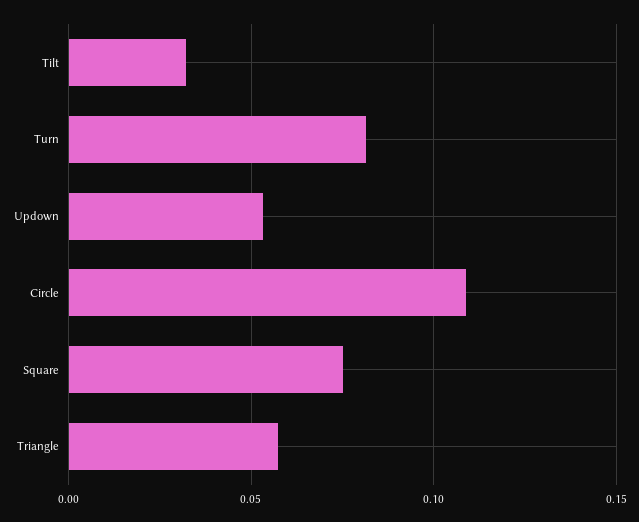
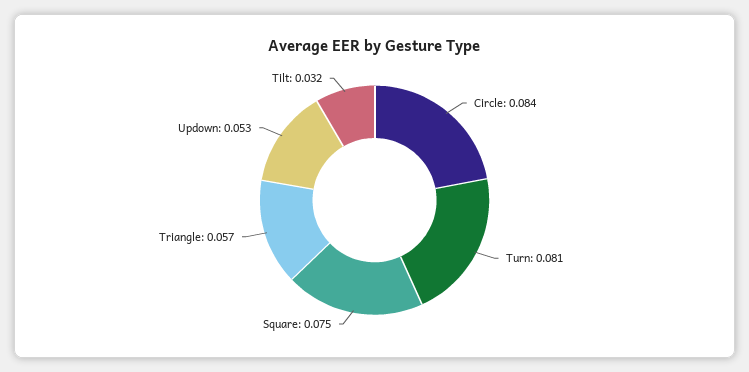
  {
    "Tilt": 0.032,
    "Turn": 0.081,
    "Updown": 0.053,
-   "Circle": 0.11,
+   "Circle": 0.084,
    "Square": 0.075,
    "Triangle": 0.057
  }

